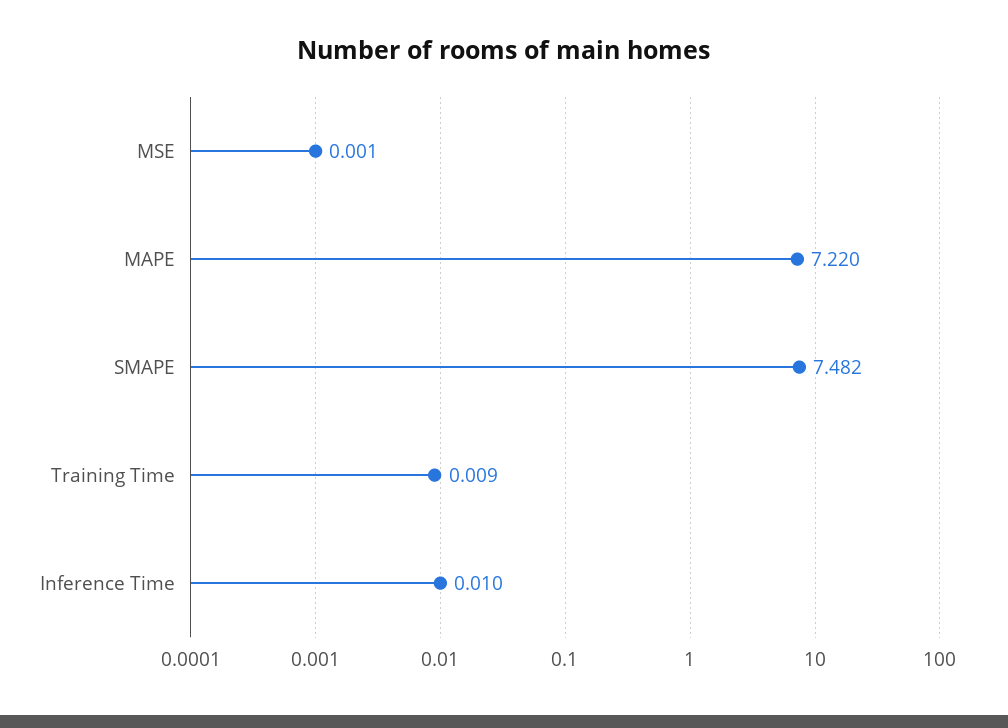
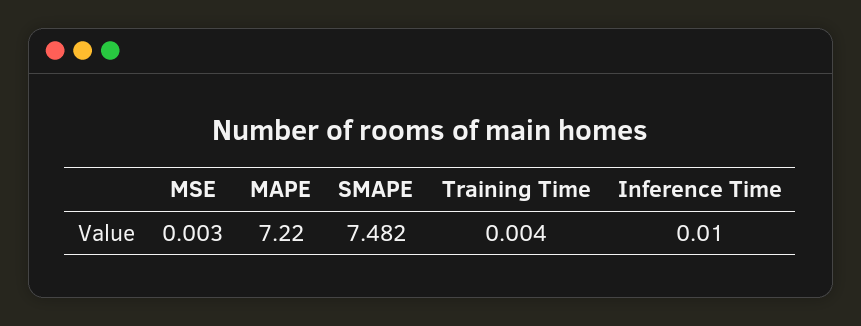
  {
-   "MSE": 0.001,
+   "MSE": 0.003,
    "MAPE": 7.22,
    "SMAPE": 7.482,
-   "Training Time": 0.009,
+   "Training Time": 0.004,
    "Inference Time": 0.01
  }

